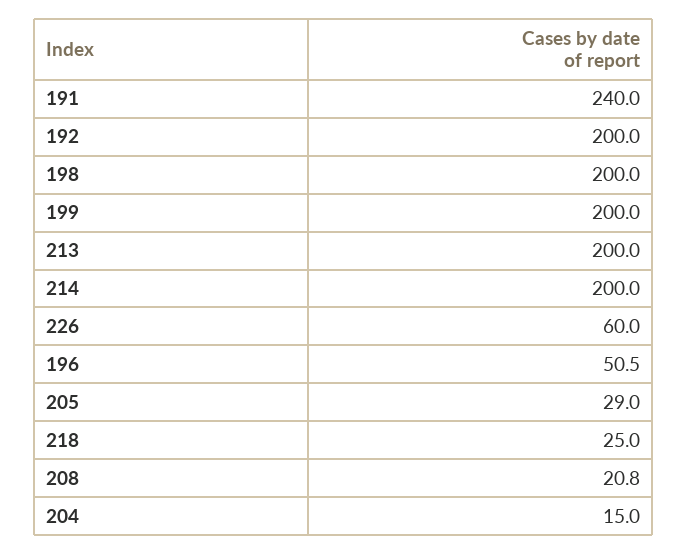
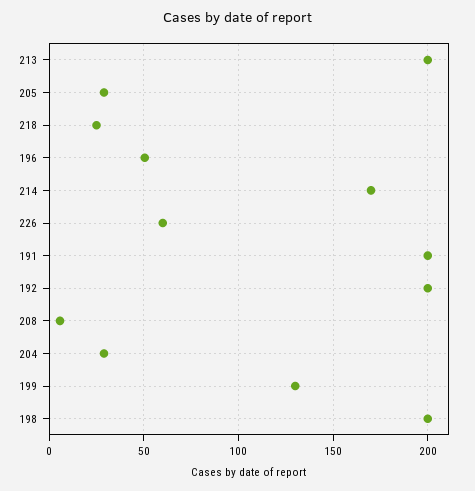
  {
-   "191": 240,
+   "191": 200,
    "192": 200,
    "198": 200,
-   "199": 200,
+   "199": 130,
    "213": 200,
-   "214": 200,
+   "214": 170,
    "226": 60,
    "196": 50.5,
    "205": 29,
    "218": 25,
-   "208": 20.8,
+   "208": 5,
-   "204": 15
+   "204": 30
  }

